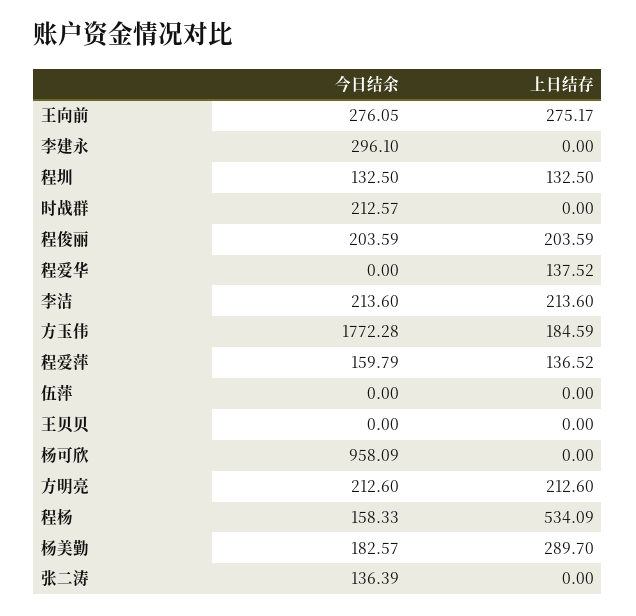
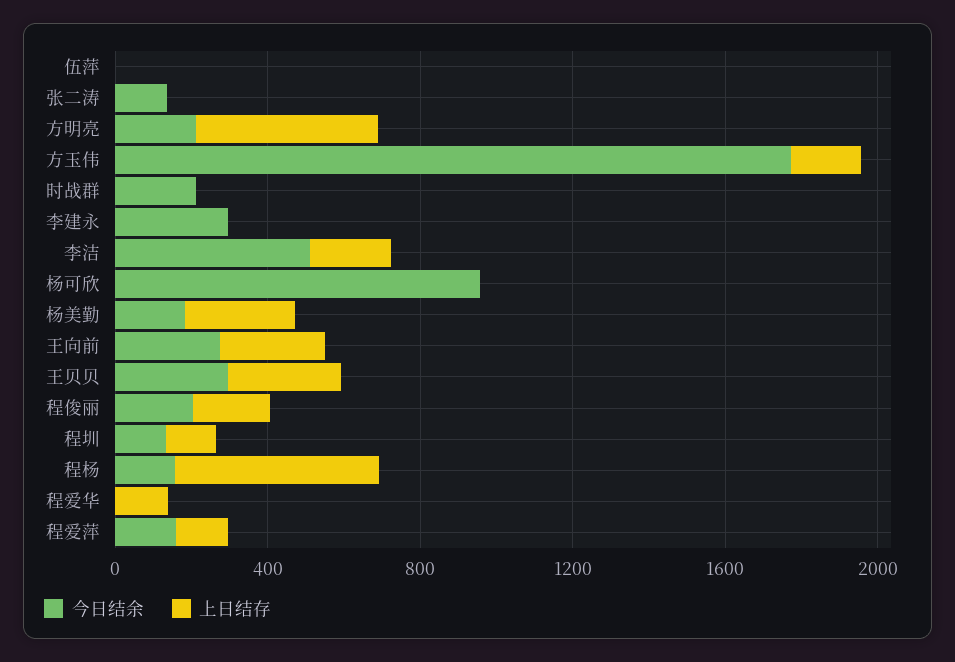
  {
    "今日结余": {
      "王向前": 276.05,
      "李建永": 296.1,
      "程圳": 132.5,
      "时战群": 212.57,
      "程俊丽": 203.59,
      "程爱华": 0,
-     "李洁": 213.6,
+     "李洁": 500,
      "方玉伟": 1772.28,
      "程爱萍": 159.79,
      "伍萍": 0,
-     "王贝贝": 0,
+     "王贝贝": 300,
      "杨可欣": 958.09,
      "方明亮": 212.6,
      "程杨": 158.33,
      "杨美勤": 182.57,
      "张二涛": 136.39
    },
    "上日结存": {
      "王向前": 275.17,
      "李建永": 0,
      "程圳": 132.5,
      "时战群": 0,
      "程俊丽": 203.59,
      "程爱华": 137.52,
      "李洁": 213.6,
      "方玉伟": 184.59,
      "程爱萍": 136.52,
      "伍萍": 0,
-     "王贝贝": 0,
+     "王贝贝": 300,
      "杨可欣": 0,
-     "方明亮": 212.6,
+     "方明亮": 500,
      "程杨": 534.09,
      "杨美勤": 289.7,
      "张二涛": 0
    }
  }

